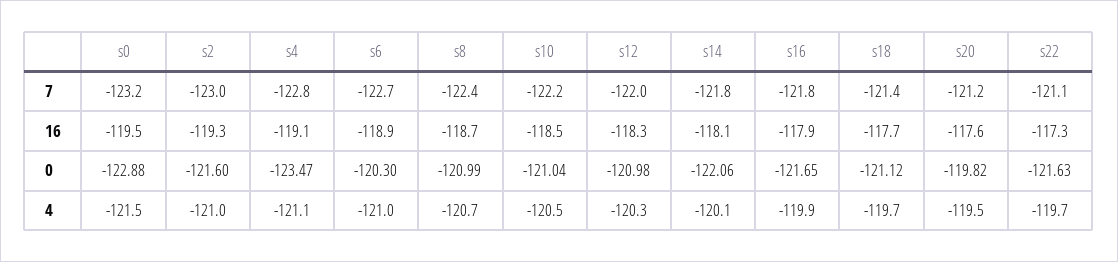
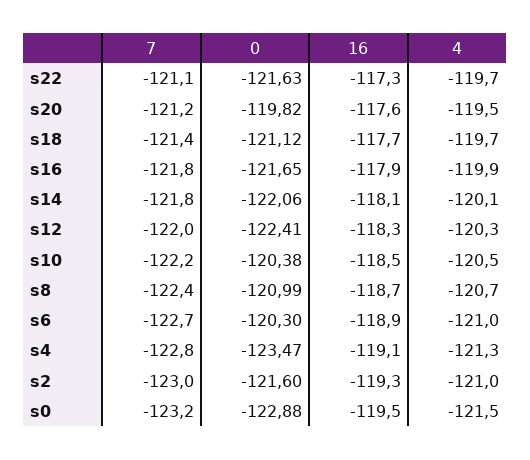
  {
    "s0": {
      "7": -123.2,
      "16": -119.5,
      "0": -122.88,
      "4": -121.5
    },
    "s2": {
      "7": -123,
      "16": -119.3,
      "0": -121.6,
      "4": -121
    },
    "s4": {
      "7": -122.8,
      "16": -119.1,
      "0": -123.47,
-     "4": -121.1
+     "4": -121.3
    },
    "s6": {
      "7": -122.7,
      "16": -118.9,
      "0": -120.3,
      "4": -121
    },
    "s8": {
      "7": -122.4,
      "16": -118.7,
      "0": -120.99,
      "4": -120.7
    },
    "s10": {
      "7": -122.2,
      "16": -118.5,
-     "0": -121.04,
+     "0": -120.38,
      "4": -120.5
    },
    "s12": {
      "7": -122,
      "16": -118.3,
-     "0": -120.98,
+     "0": -122.41,
      "4": -120.3
    },
    "s14": {
      "7": -121.8,
      "16": -118.1,
      "0": -122.06,
      "4": -120.1
    },
    "s16": {
      "7": -121.8,
      "16": -117.9,
      "0": -121.65,
      "4": -119.9
    },
    "s18": {
      "7": -121.4,
      "16": -117.7,
      "0": -121.12,
      "4": -119.7
    },
    "s20": {
      "7": -121.2,
      "16": -117.6,
      "0": -119.82,
      "4": -119.5
    },
    "s22": {
      "7": -121.1,
      "16": -117.3,
      "0": -121.63,
      "4": -119.7
    }
  }

